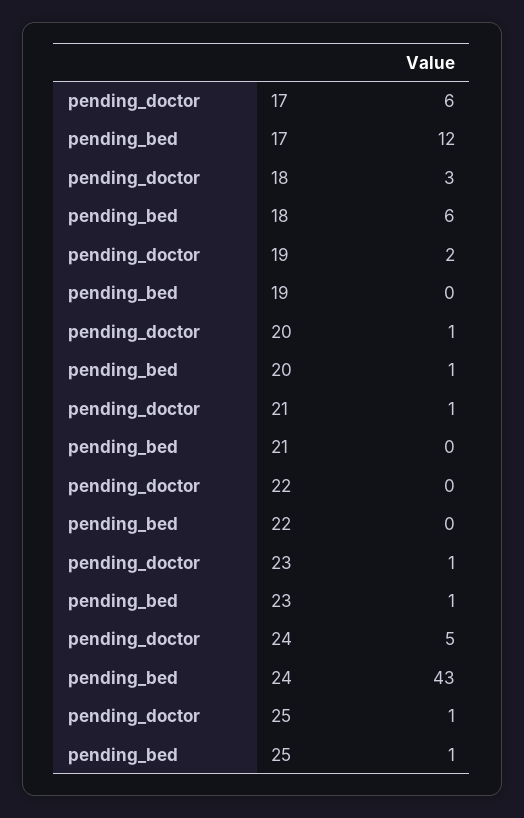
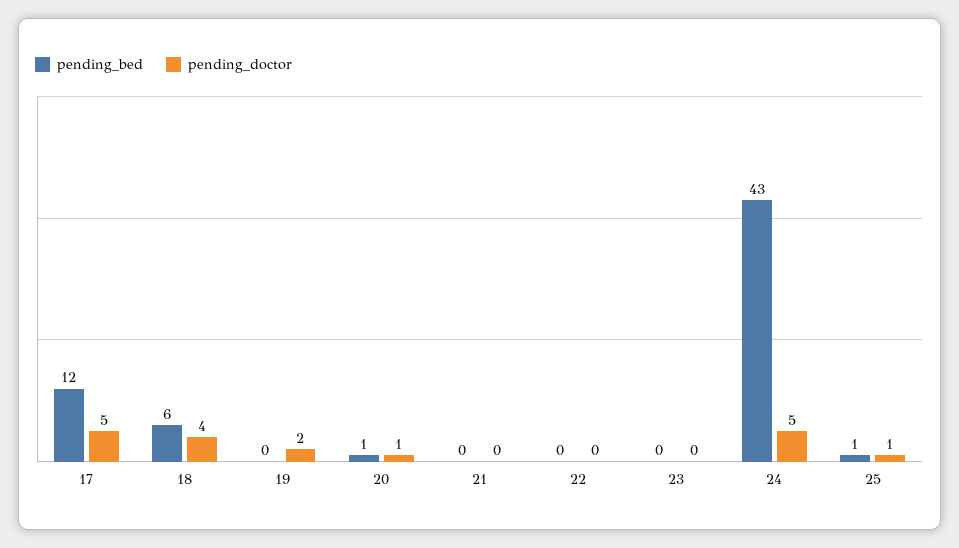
  {
    "pending_doctor": {
-     "17": 6,
+     "17": 5,
-     "18": 3,
+     "18": 4,
      "19": 2,
      "20": 1,
-     "21": 1,
+     "21": 0,
      "22": 0,
-     "23": 1,
+     "23": 0,
      "24": 5,
      "25": 1
    },
    "pending_bed": {
      "17": 12,
      "18": 6,
      "19": 0,
      "20": 1,
      "21": 0,
      "22": 0,
-     "23": 1,
+     "23": 0,
      "24": 43,
      "25": 1
    }
  }

